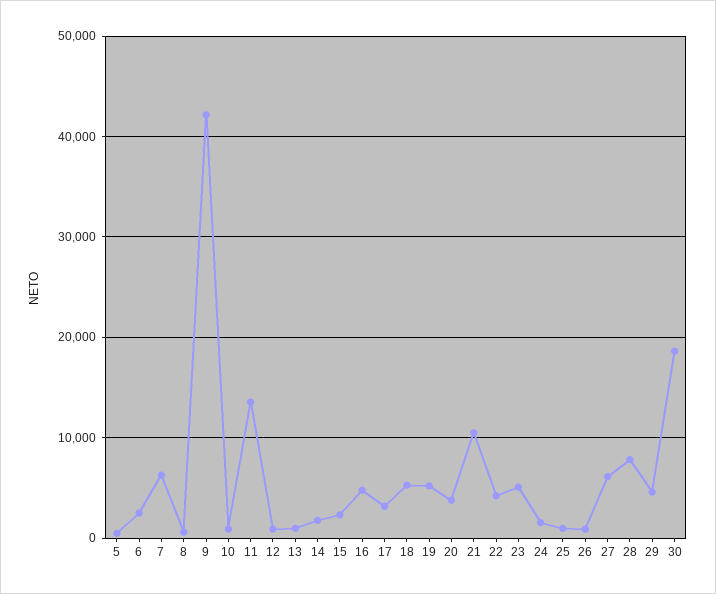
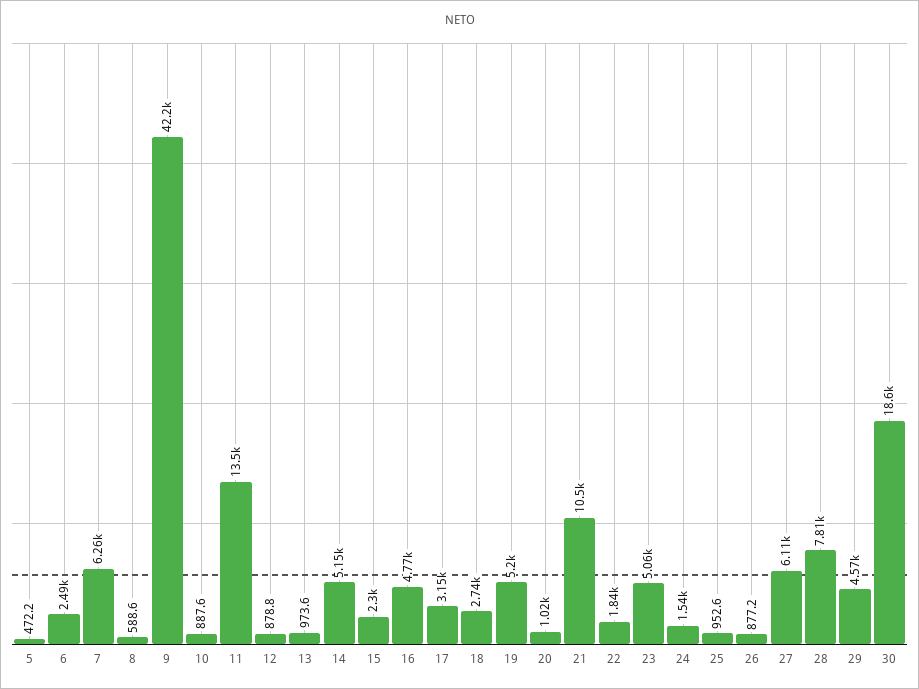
  {
    "5": 472.2,
    "6": 2490,
    "7": 6260,
    "8": 588.6,
    "9": 42200,
    "10": 887.6,
    "11": 13500,
    "12": 878.8,
    "13": 973.6,
-   "14": 2000,
+   "14": 5150,
    "15": 2300,
    "16": 4770,
    "17": 3150,
-   "18": 5000,
+   "18": 2740,
    "19": 5200,
-   "20": 4000,
+   "20": 1020,
    "21": 10500,
-   "22": 4000,
+   "22": 1840,
    "23": 5060,
    "24": 1540,
    "25": 952.6,
    "26": 877.2,
    "27": 6110,
    "28": 7810,
    "29": 4570,
    "30": 18600
  }

